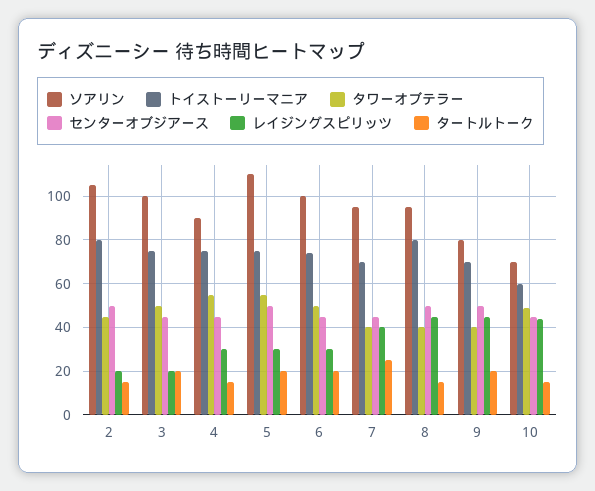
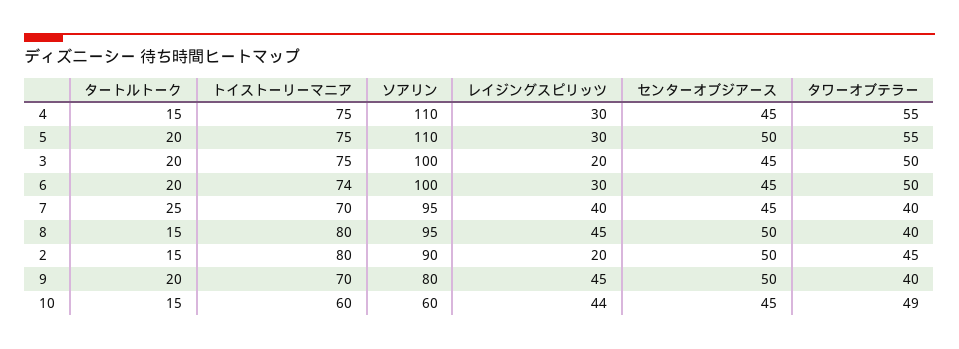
  {
    "ソアリン": {
-     "2": 105,
+     "2": 90,
      "3": 100,
-     "4": 90,
+     "4": 110,
      "5": 110,
      "6": 100,
      "7": 95,
      "8": 95,
      "9": 80,
-     "10": 70
+     "10": 60
    },
    "トイストーリーマニア": {
      "2": 80,
      "3": 75,
      "4": 75,
      "5": 75,
      "6": 74,
      "7": 70,
      "8": 80,
      "9": 70,
      "10": 60
    },
    "タワーオブテラー": {
      "2": 45,
      "3": 50,
      "4": 55,
      "5": 55,
      "6": 50,
      "7": 40,
      "8": 40,
      "9": 40,
      "10": 49
    },
    "センターオブジアース": {
      "2": 50,
      "3": 45,
      "4": 45,
      "5": 50,
      "6": 45,
      "7": 45,
      "8": 50,
      "9": 50,
      "10": 45
    },
    "レイジングスピリッツ": {
      "2": 20,
      "3": 20,
      "4": 30,
      "5": 30,
      "6": 30,
      "7": 40,
      "8": 45,
      "9": 45,
      "10": 44
    },
    "タートルトーク": {
      "2": 15,
      "3": 20,
      "4": 15,
      "5": 20,
      "6": 20,
      "7": 25,
      "8": 15,
      "9": 20,
      "10": 15
    }
  }

